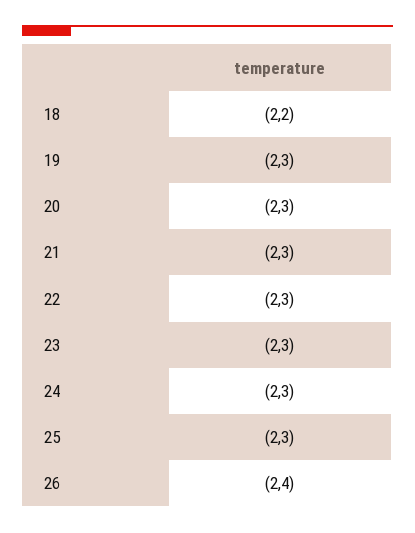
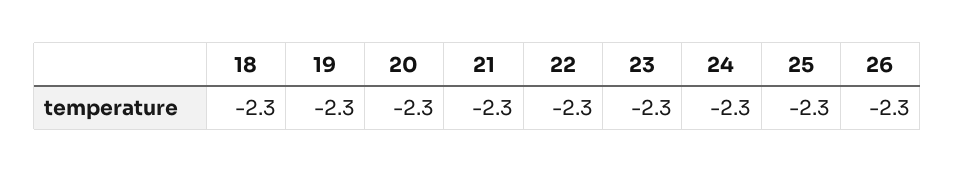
  {
-   "18": -2.2,
+   "18": -2.3,
    "19": -2.3,
    "20": -2.3,
    "21": -2.3,
    "22": -2.3,
    "23": -2.3,
    "24": -2.3,
    "25": -2.3,
-   "26": -2.4
+   "26": -2.3
  }

